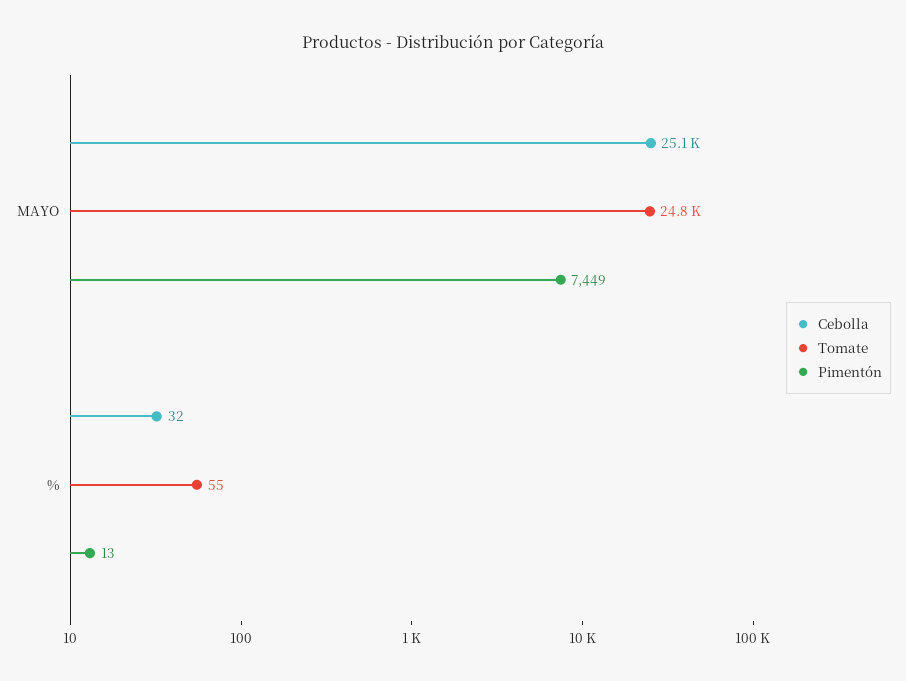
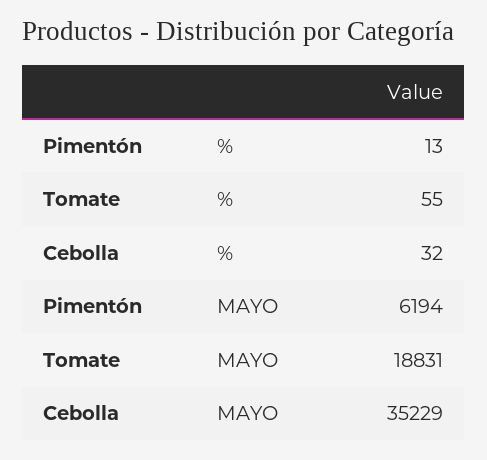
  {
    "Cebolla": {
-     "MAYO": 25100,
+     "MAYO": 35229,
      "%": 32
    },
    "Tomate": {
-     "MAYO": 24800,
+     "MAYO": 18831,
      "%": 55
    },
    "Pimentón": {
-     "MAYO": 7449,
+     "MAYO": 6194,
      "%": 13
    }
  }

